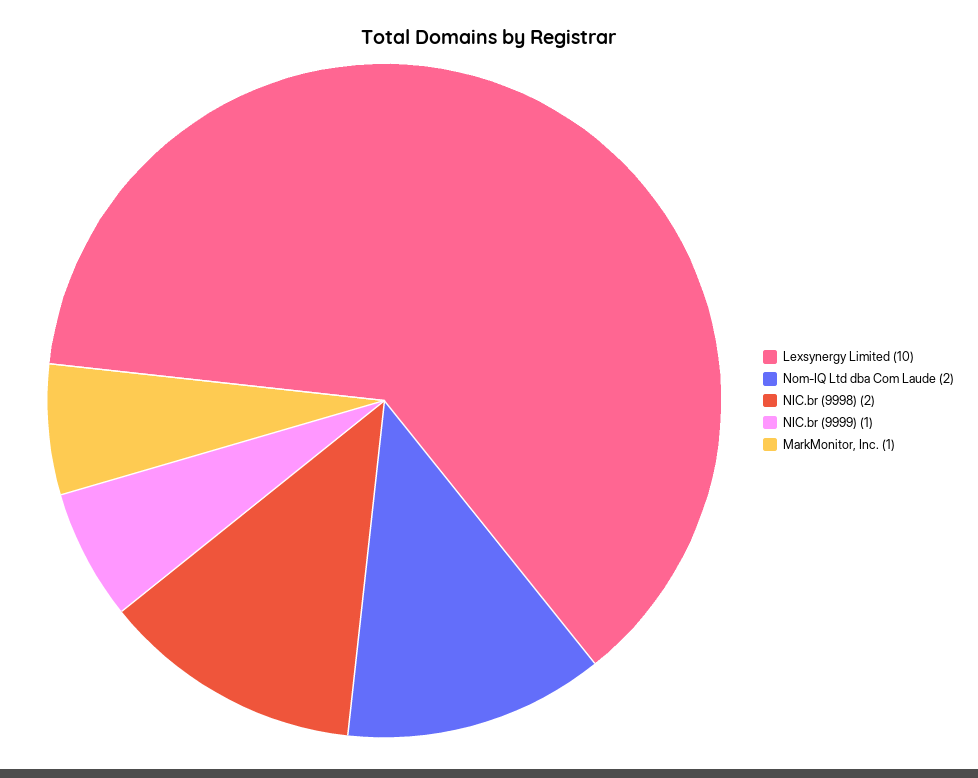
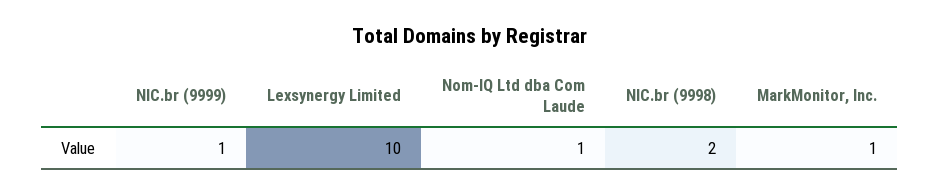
  {
    "Lexsynergy Limited": 10,
-   "Nom-IQ Ltd dba Com Laude": 2,
+   "Nom-IQ Ltd dba Com Laude": 1,
    "NIC.br (9998)": 2,
    "NIC.br (9999)": 1,
    "MarkMonitor, Inc.": 1
  }

